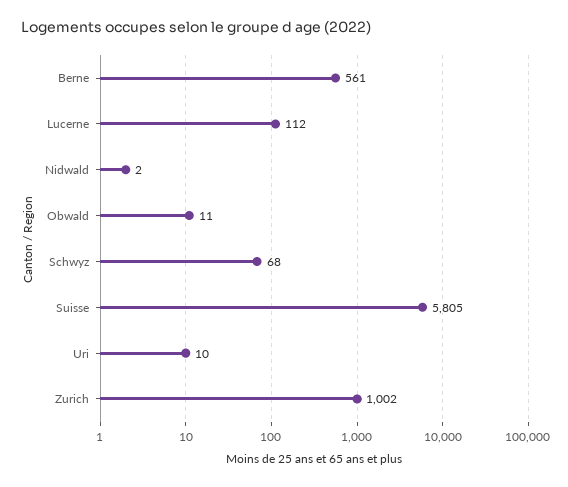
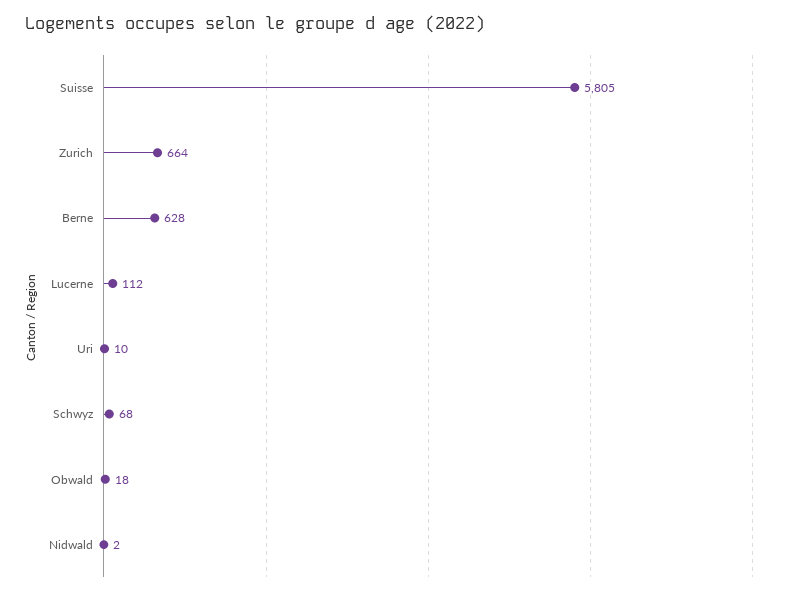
  {
-   "Berne": 561,
+   "Berne": 628,
    "Lucerne": 112,
    "Nidwald": 2,
-   "Obwald": 11,
+   "Obwald": 18,
    "Schwyz": 68,
    "Suisse": 5805,
    "Uri": 10,
-   "Zurich": 1002
+   "Zurich": 664
  }

